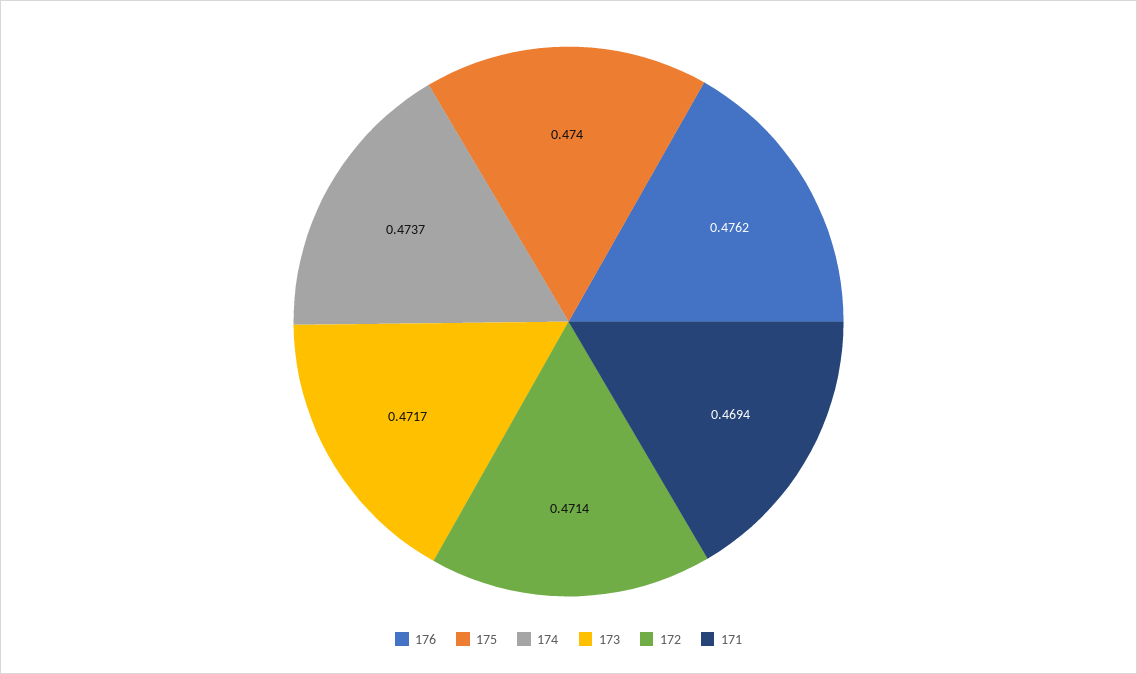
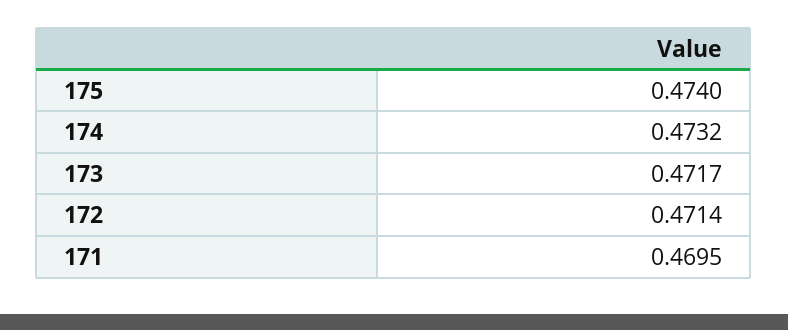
  {
-   "176": 0.4762,
    "175": 0.474,
-   "174": 0.4737,
+   "174": 0.4732,
    "173": 0.4717,
    "172": 0.4714,
-   "171": 0.4694
+   "171": 0.4695
  }

